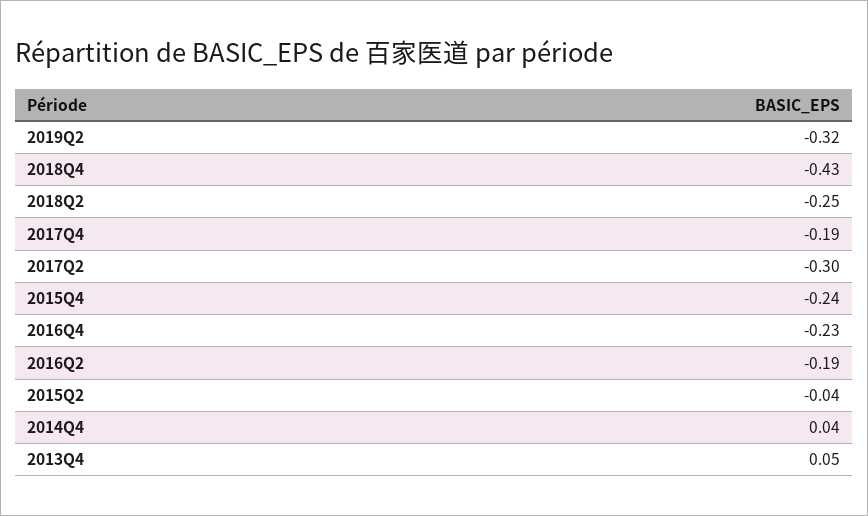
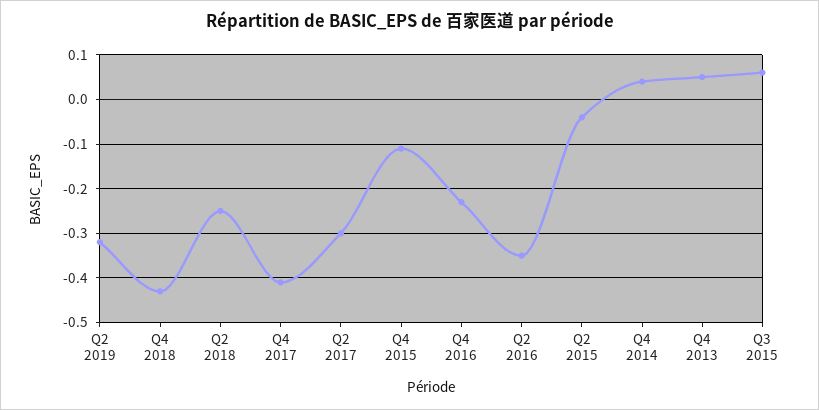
  {
    "2019Q2": -0.32,
    "2018Q4": -0.43,
    "2018Q2": -0.25,
-   "2017Q4": -0.19,
+   "2017Q4": -0.4,
    "2017Q2": -0.3,
-   "2015Q4": -0.24,
+   "2015Q4": -0.1,
    "2016Q4": -0.23,
-   "2016Q2": -0.19,
+   "2016Q2": -0.35,
    "2015Q2": -0.04,
    "2014Q4": 0.04,
-   "2013Q4": 0.05
+   "2013Q4": 0.05,
+   "Q3 2015": 0.05
  }

